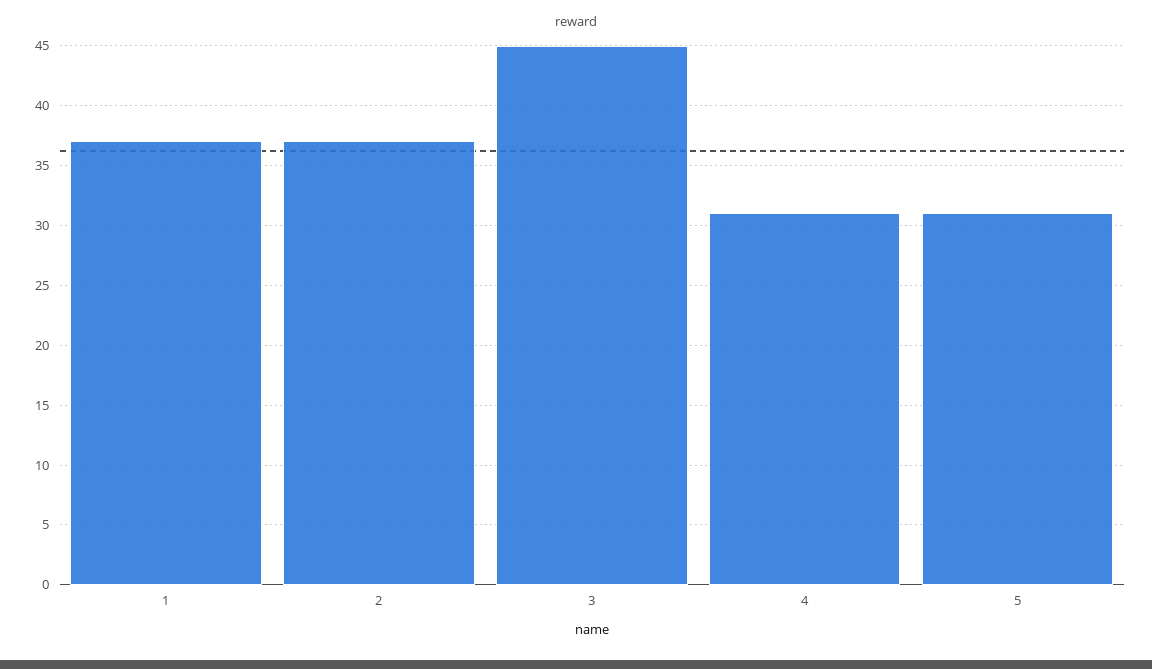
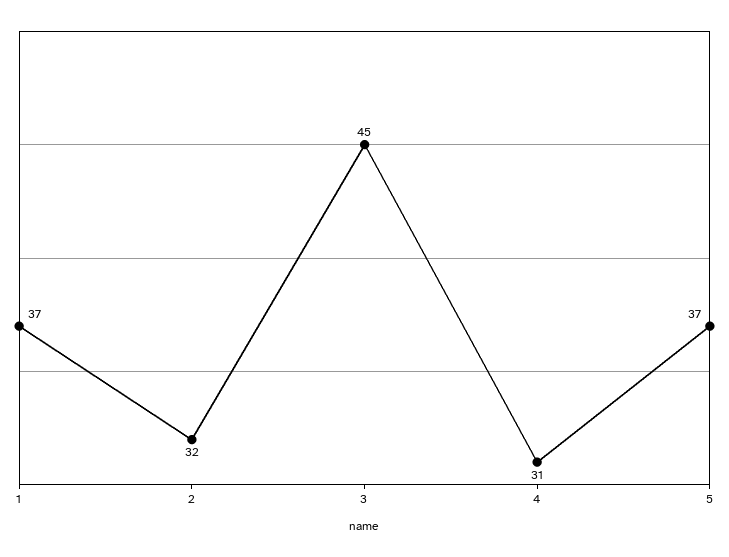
  {
    "1": 37,
-   "2": 37,
+   "2": 32,
    "3": 45,
    "4": 31,
-   "5": 31
+   "5": 37
  }

